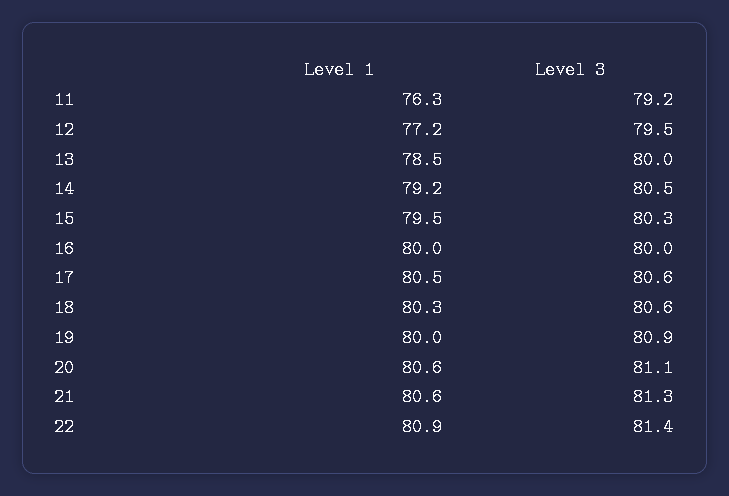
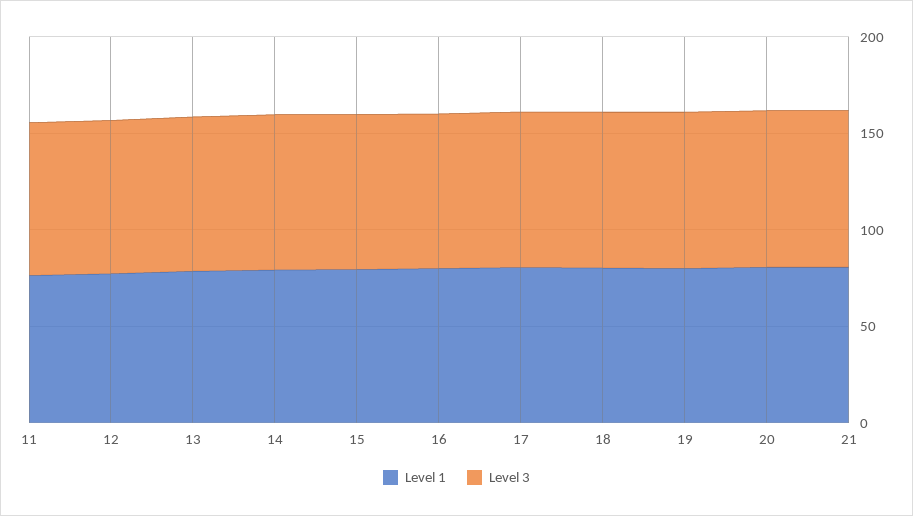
  {
    "Level 1": {
      "11": 76.3,
      "12": 77.2,
      "13": 78.5,
      "14": 79.2,
      "15": 79.5,
      "16": 80,
      "17": 80.5,
      "18": 80.3,
      "19": 80,
      "20": 80.6,
-     "21": 80.6,
+     "21": 80.6
-     "22": 80.9
    },
    "Level 3": {
      "11": 79.2,
      "12": 79.5,
      "13": 80,
      "14": 80.5,
      "15": 80.3,
      "16": 80,
      "17": 80.6,
      "18": 80.6,
      "19": 80.9,
      "20": 81.1,
-     "21": 81.3,
+     "21": 81.3
-     "22": 81.4
    }
  }

